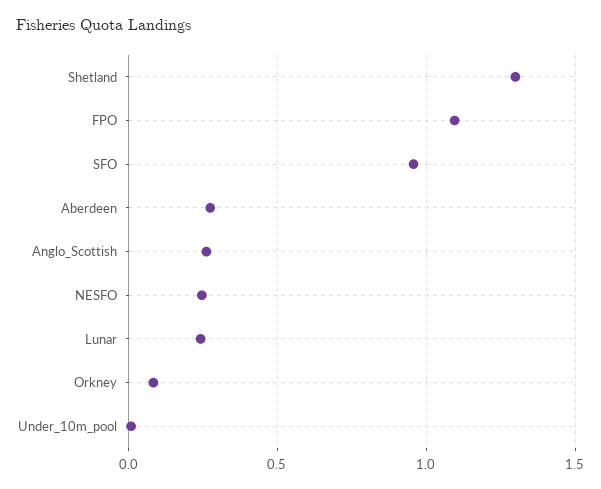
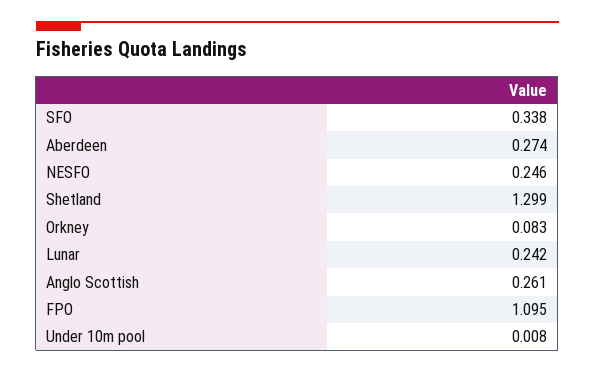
  {
    "Shetland": 1.299,
    "FPO": 1.095,
-   "SFO": 0.95,
+   "SFO": 0.338,
    "Aberdeen": 0.274,
    "Anglo_Scottish": 0.261,
    "NESFO": 0.246,
    "Lunar": 0.242,
    "Orkney": 0.083,
    "Under_10m_pool": 0.008
  }

